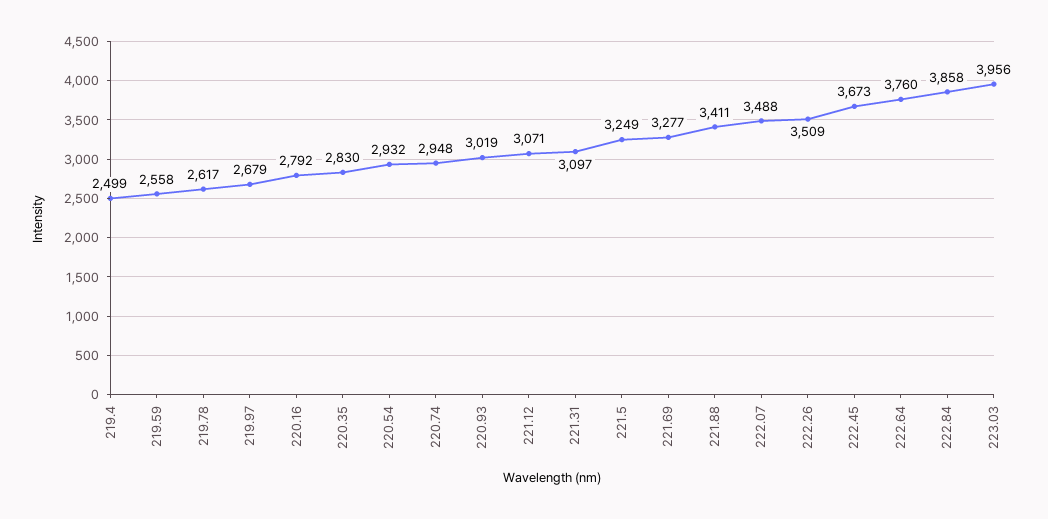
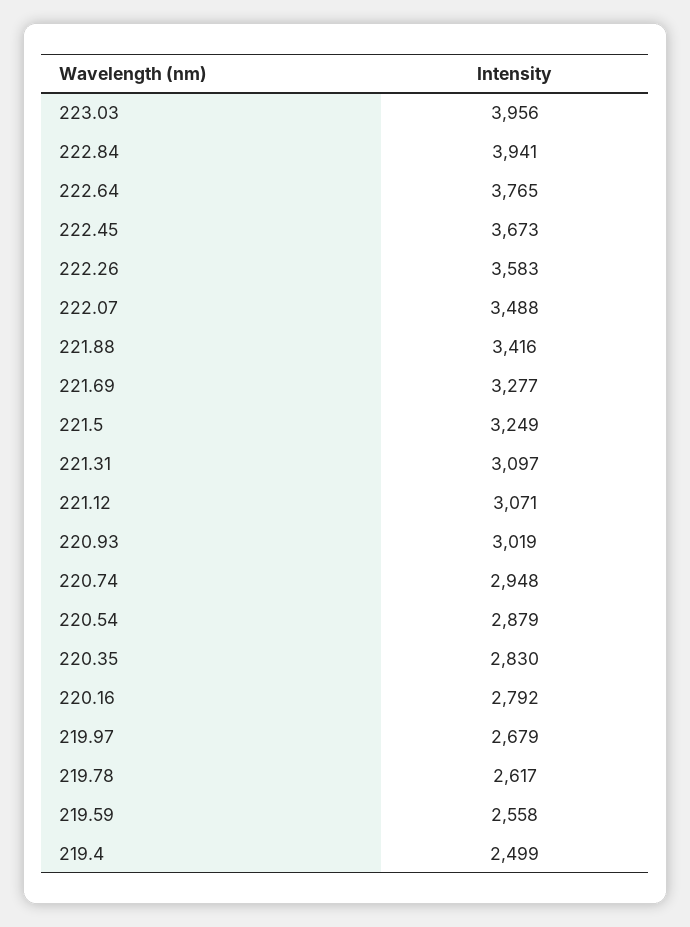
  {
    "219.4": 2499,
    "219.59": 2558,
    "219.78": 2617,
    "219.97": 2679,
    "220.16": 2792,
    "220.35": 2830,
-   "220.54": 2932,
+   "220.54": 2879,
    "220.74": 2948,
    "220.93": 3019,
    "221.12": 3071,
    "221.31": 3097,
    "221.5": 3249,
    "221.69": 3277,
-   "221.88": 3411,
+   "221.88": 3416,
    "222.07": 3488,
-   "222.26": 3509,
+   "222.26": 3583,
    "222.45": 3673,
-   "222.64": 3760,
+   "222.64": 3765,
-   "222.84": 3858,
+   "222.84": 3941,
    "223.03": 3956
  }

